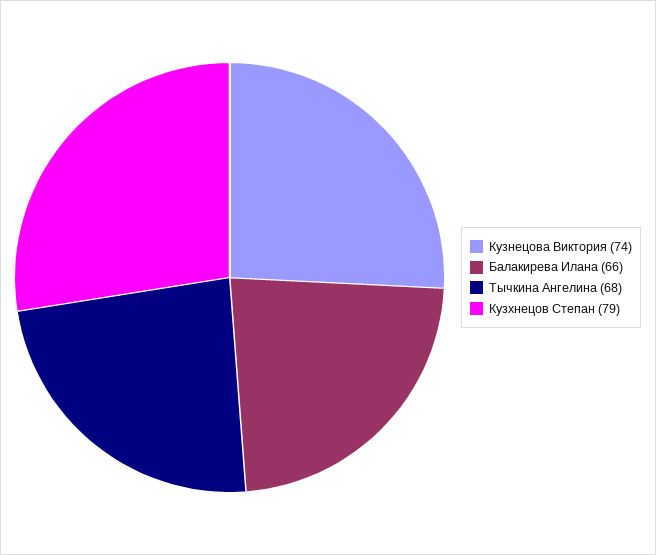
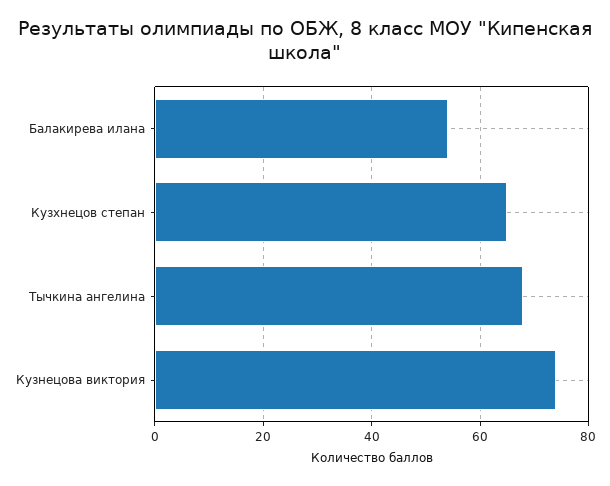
  {
    "Кузнецова Виктория": 74,
-   "Балакирева Илана": 66,
+   "Балакирева Илана": 55,
    "Тычкина Ангелина": 68,
-   "Кузхнецов Степан": 79
+   "Кузхнецов Степан": 65
  }

